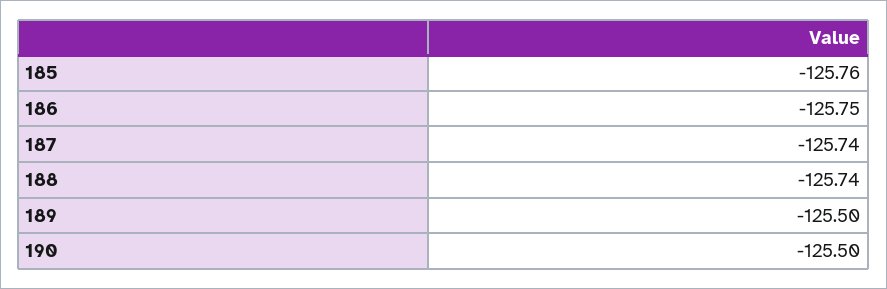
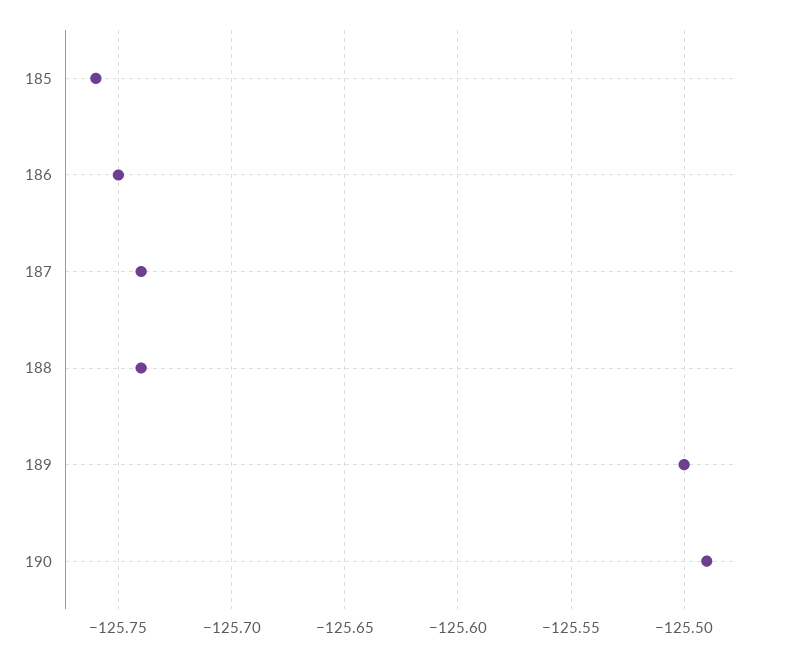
  {
    "185": -125.76,
    "186": -125.75,
    "187": -125.74,
    "188": -125.74,
    "189": -125.5,
-   "190": -125.5
+   "190": -125.49
  }

